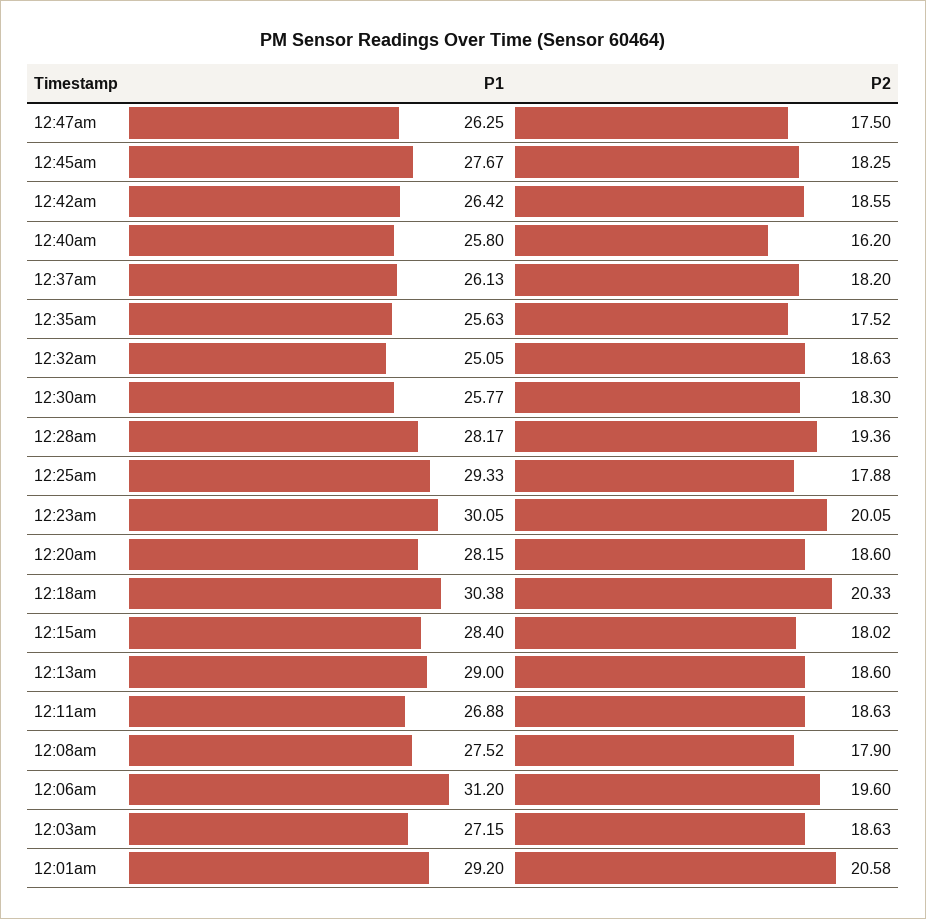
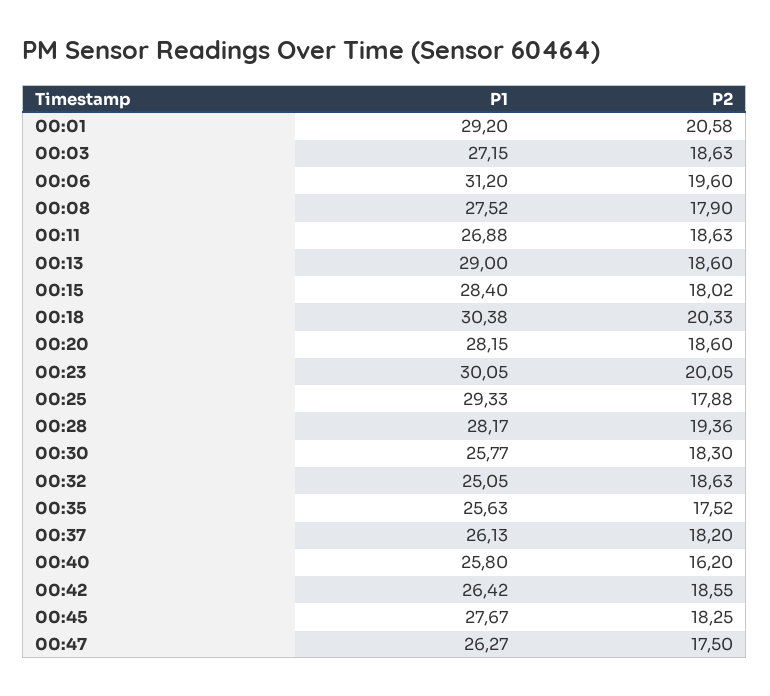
  {
    "P1": {
-     "12:47am": 26.25,
+     "12:47am": 26.27,
      "12:45am": 27.67,
      "12:42am": 26.42,
      "12:40am": 25.8,
      "12:37am": 26.13,
      "12:35am": 25.63,
      "12:32am": 25.05,
      "12:30am": 25.77,
      "12:28am": 28.17,
      "12:25am": 29.33,
      "12:23am": 30.05,
      "12:20am": 28.15,
      "12:18am": 30.38,
      "12:15am": 28.4,
      "12:13am": 29,
      "12:11am": 26.88,
      "12:08am": 27.52,
      "12:06am": 31.2,
      "12:03am": 27.15,
      "12:01am": 29.2
    },
    "P2": {
      "12:47am": 17.5,
      "12:45am": 18.25,
      "12:42am": 18.55,
      "12:40am": 16.2,
      "12:37am": 18.2,
      "12:35am": 17.52,
      "12:32am": 18.63,
      "12:30am": 18.3,
      "12:28am": 19.36,
      "12:25am": 17.88,
      "12:23am": 20.05,
      "12:20am": 18.6,
      "12:18am": 20.33,
      "12:15am": 18.02,
      "12:13am": 18.6,
      "12:11am": 18.63,
      "12:08am": 17.9,
      "12:06am": 19.6,
      "12:03am": 18.63,
      "12:01am": 20.58
    }
  }

